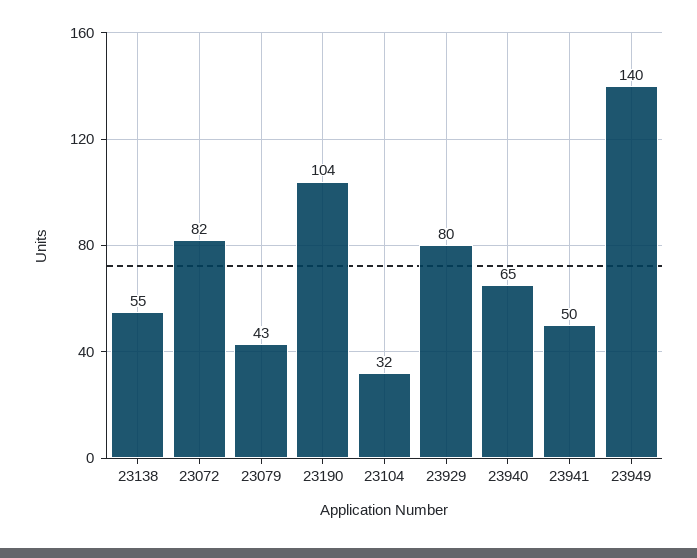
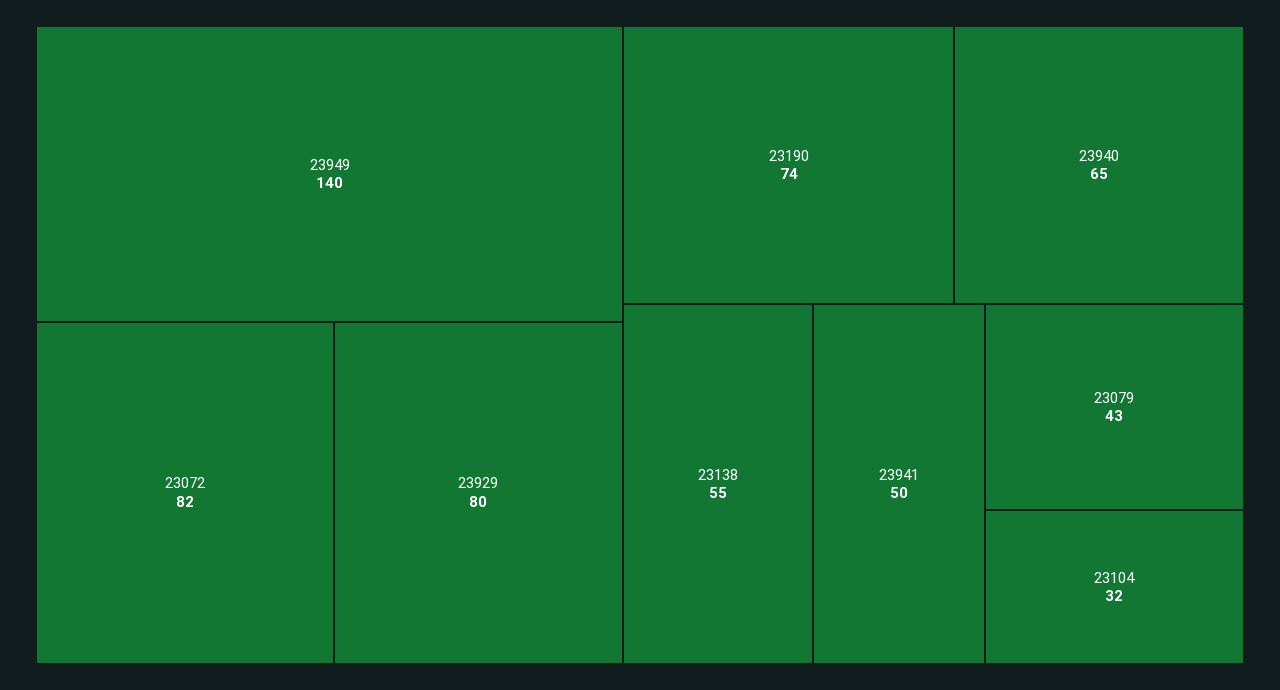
  {
    "23138": 55,
    "23072": 82,
    "23079": 43,
-   "23190": 104,
+   "23190": 74,
    "23104": 32,
    "23929": 80,
    "23940": 65,
    "23941": 50,
    "23949": 140
  }

